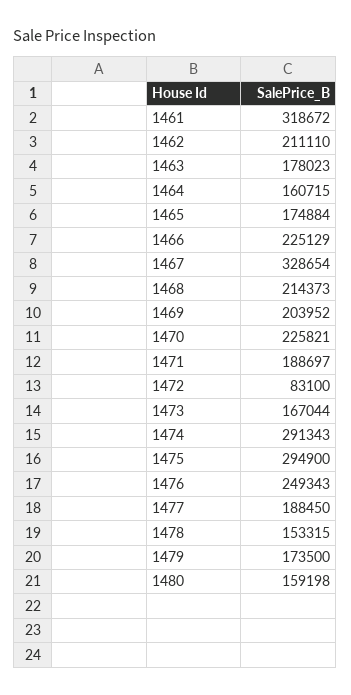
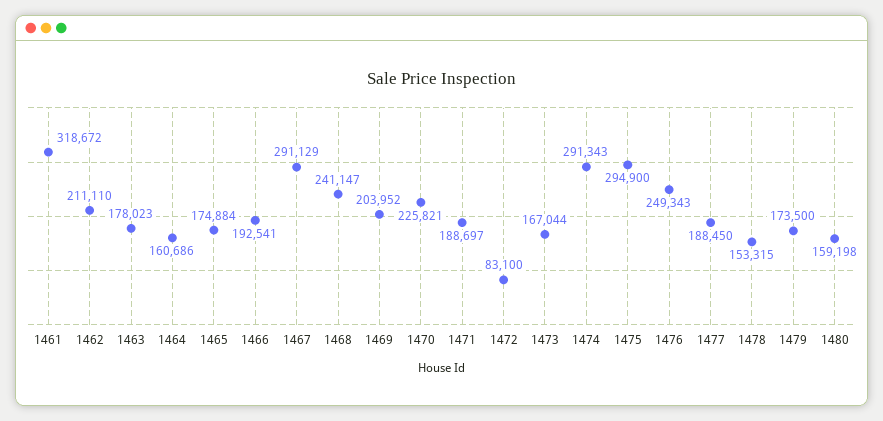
  {
    "1461": 318672,
    "1462": 211110,
    "1463": 178023,
-   "1464": 160715,
+   "1464": 160686,
    "1465": 174884,
-   "1466": 225129,
+   "1466": 192541,
-   "1467": 328654,
+   "1467": 291129,
-   "1468": 214373,
+   "1468": 241147,
    "1469": 203952,
    "1470": 225821,
    "1471": 188697,
    "1472": 83100,
    "1473": 167044,
    "1474": 291343,
    "1475": 294900,
    "1476": 249343,
    "1477": 188450,
    "1478": 153315,
    "1479": 173500,
    "1480": 159198
  }

